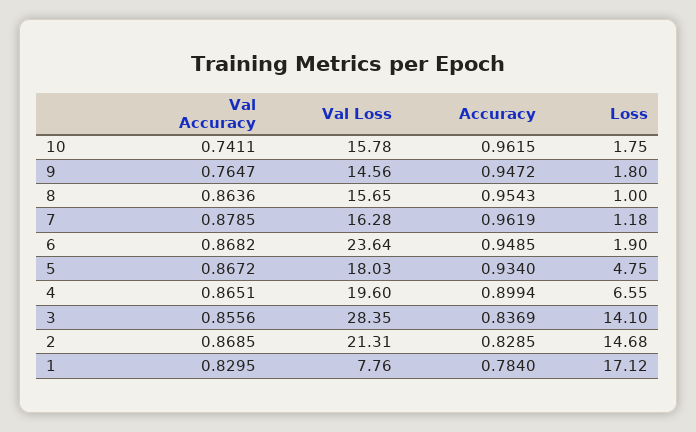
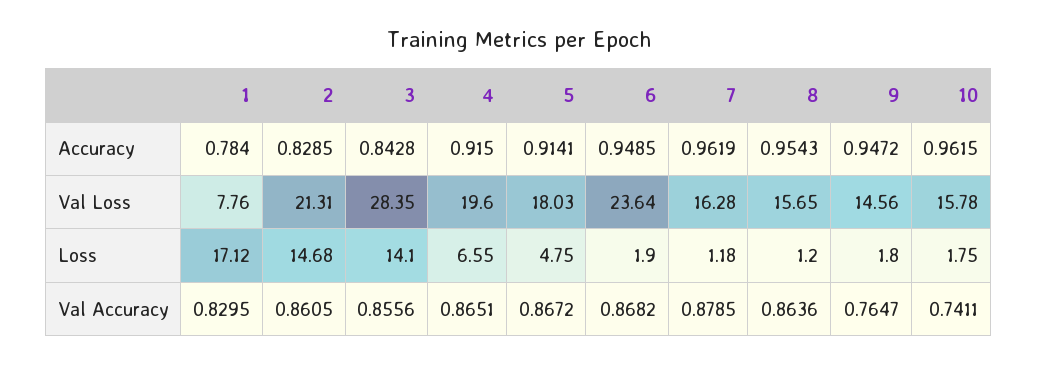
  {
    "Val Accuracy": {
      "10": 0.7411,
      "9": 0.7647,
      "8": 0.8636,
      "7": 0.8785,
      "6": 0.8682,
      "5": 0.8672,
      "4": 0.8651,
      "3": 0.8556,
-     "2": 0.8685,
+     "2": 0.8605,
      "1": 0.8295
    },
    "Val Loss": {
      "10": 15.78,
      "9": 14.56,
      "8": 15.65,
      "7": 16.28,
      "6": 23.64,
      "5": 18.03,
      "4": 19.6,
      "3": 28.35,
      "2": 21.31,
      "1": 7.76
    },
    "Accuracy": {
      "10": 0.9615,
      "9": 0.9472,
      "8": 0.9543,
      "7": 0.9619,
      "6": 0.9485,
-     "5": 0.934,
+     "5": 0.9141,
-     "4": 0.8994,
+     "4": 0.915,
-     "3": 0.8369,
+     "3": 0.8428,
      "2": 0.8285,
      "1": 0.784
    },
    "Loss": {
      "10": 1.75,
      "9": 1.8,
-     "8": 1,
+     "8": 1.2,
      "7": 1.18,
      "6": 1.9,
      "5": 4.75,
      "4": 6.55,
      "3": 14.1,
      "2": 14.68,
      "1": 17.12
    }
  }

